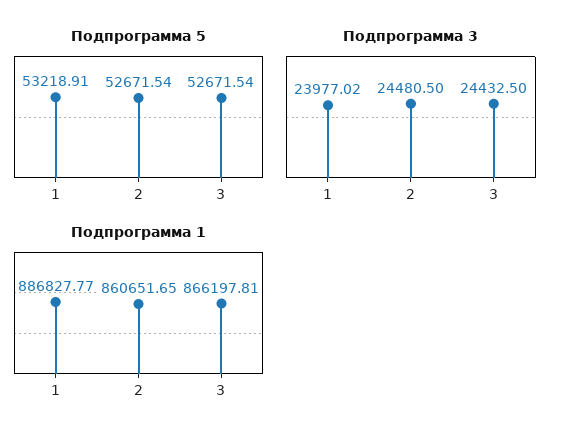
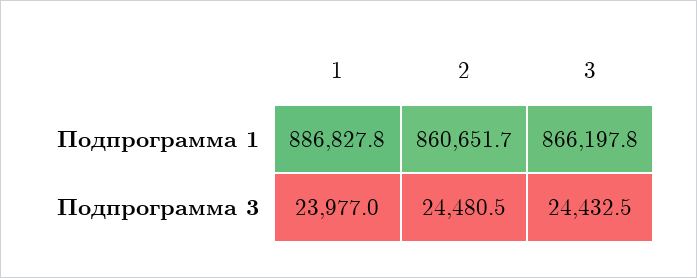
  {
-   "Подпрограмма 5": {
-     "1": 53218.91,
-     "2": 52671.54,
-     "3": 52671.54
-   },
    "Подпрограмма 3": {
      "1": 23977.02,
      "2": 24480.5,
      "3": 24432.5
    },
    "Подпрограмма 1": {
      "1": 886827.77,
      "2": 860651.65,
      "3": 866197.81
    }
  }

